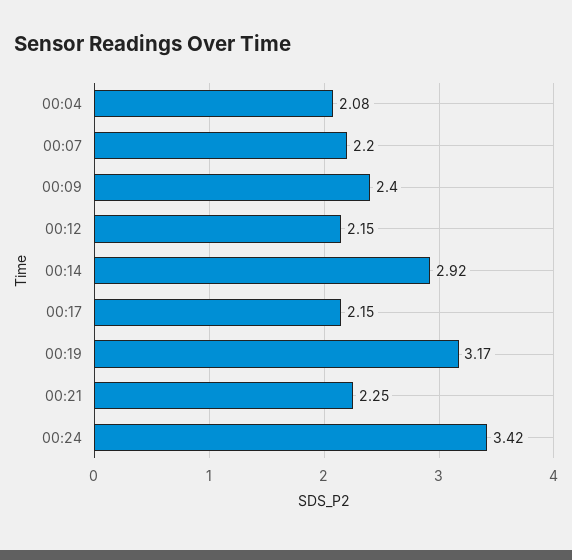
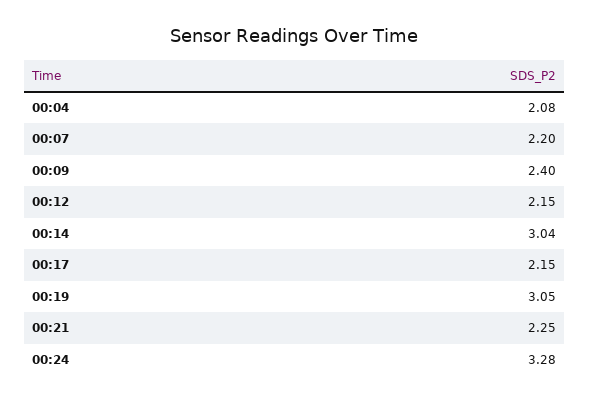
  {
    "00:04": 2.08,
    "00:07": 2.2,
    "00:09": 2.4,
    "00:12": 2.15,
-   "00:14": 2.92,
+   "00:14": 3.04,
    "00:17": 2.15,
-   "00:19": 3.17,
+   "00:19": 3.05,
    "00:21": 2.25,
-   "00:24": 3.42
+   "00:24": 3.28
  }

